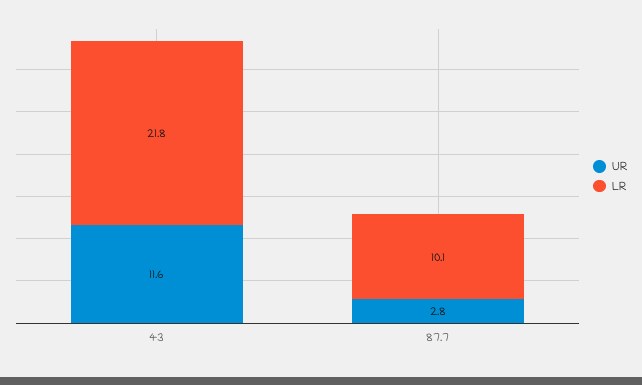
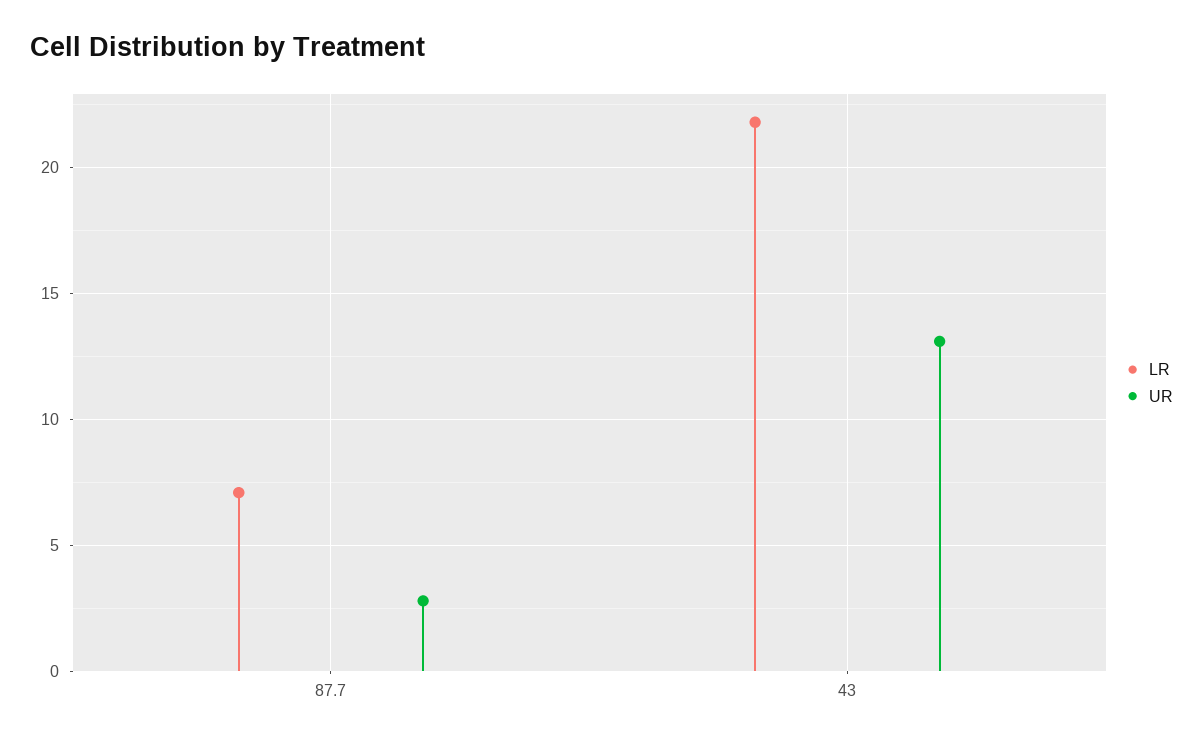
  {
    "UR": {
-     "43": 11.6,
+     "43": 13,
      "87.7": 2.8
    },
    "LR": {
      "43": 21.8,
-     "87.7": 10.1
+     "87.7": 7
    }
  }

